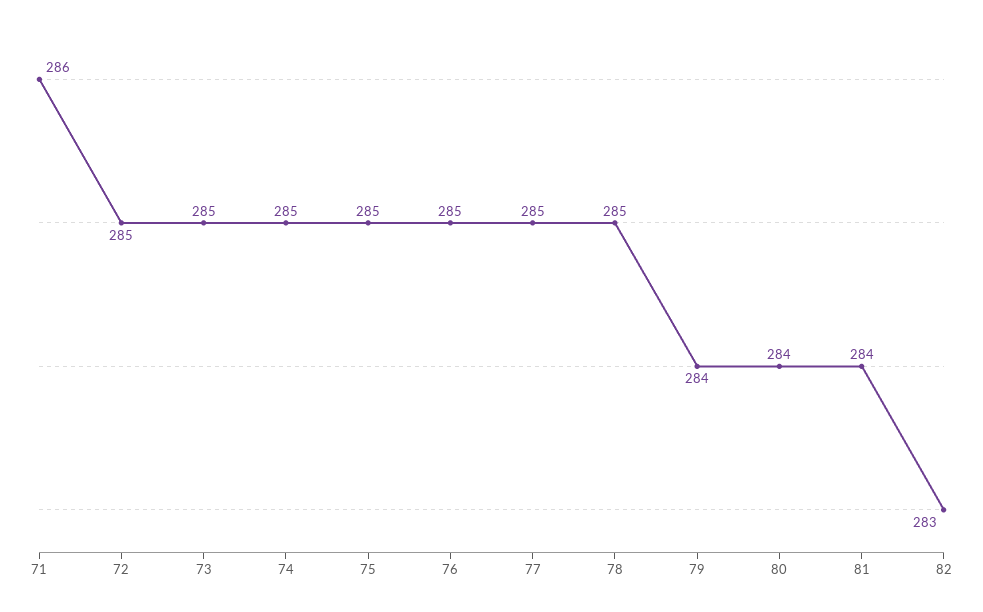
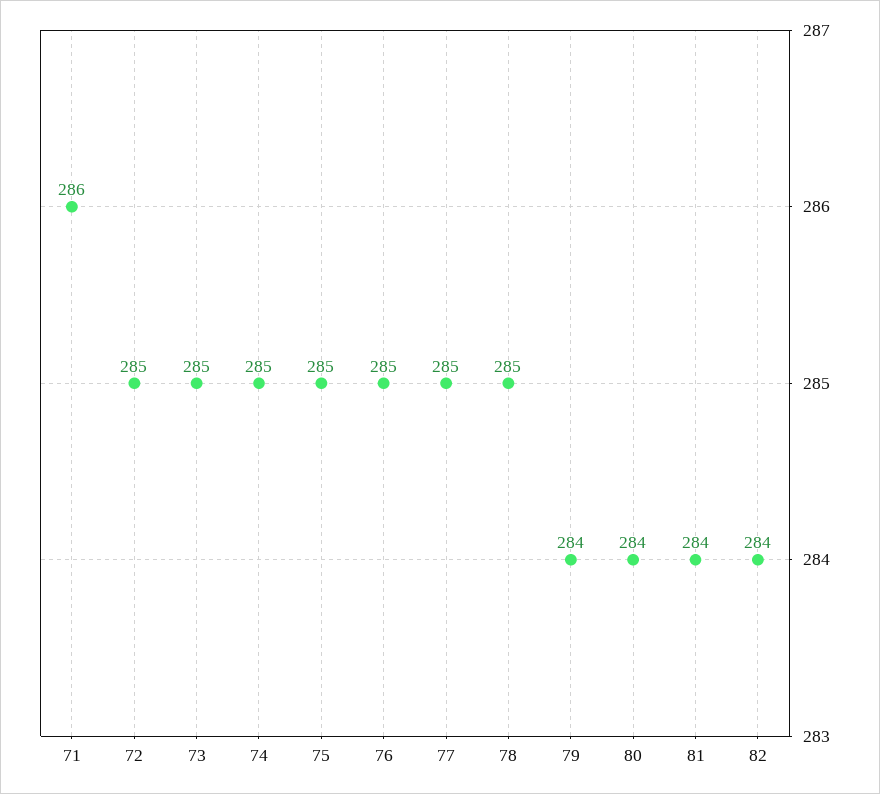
  {
    "71": 286,
    "72": 285,
    "73": 285,
    "74": 285,
    "75": 285,
    "76": 285,
    "77": 285,
    "78": 285,
    "79": 284,
    "80": 284,
    "81": 284,
-   "82": 283
+   "82": 284
  }

